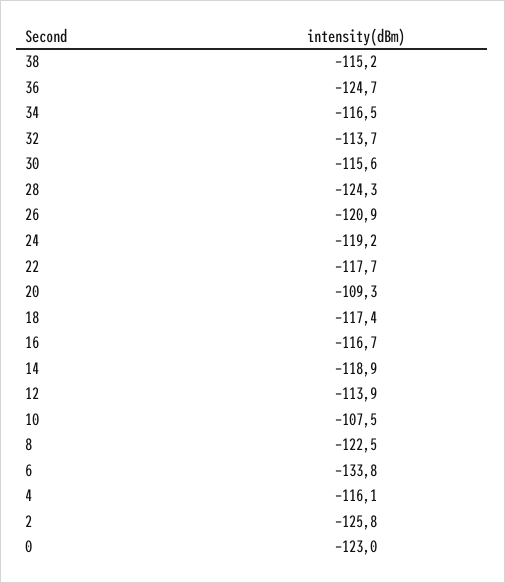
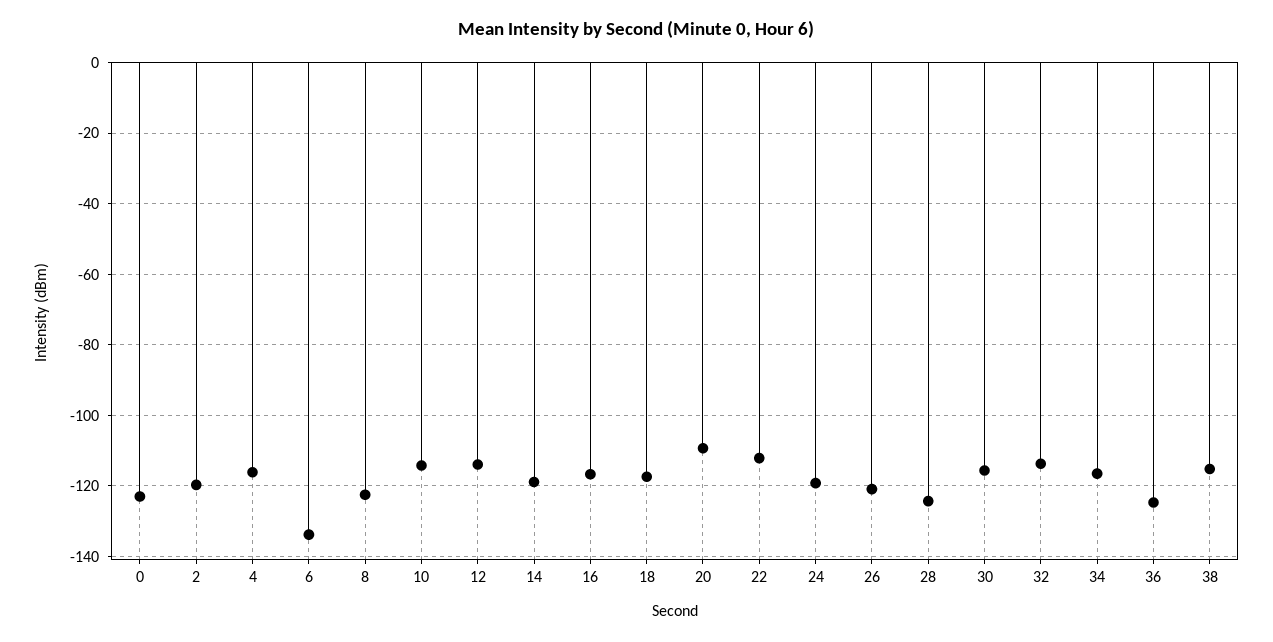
  {
    "38": -115.2,
    "36": -124.7,
    "34": -116.5,
    "32": -113.7,
    "30": -115.6,
    "28": -124.3,
    "26": -120.9,
    "24": -119.2,
-   "22": -117.7,
+   "22": -112,
    "20": -109.3,
    "18": -117.4,
    "16": -116.7,
    "14": -118.9,
    "12": -113.9,
-   "10": -107.5,
+   "10": -114,
    "8": -122.5,
    "6": -133.8,
    "4": -116.1,
-   "2": -125.8,
+   "2": -120,
    "0": -123
  }

